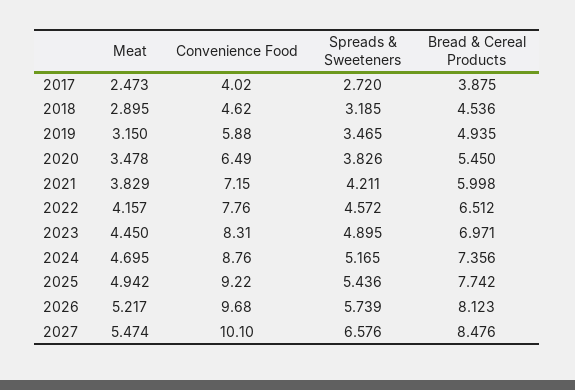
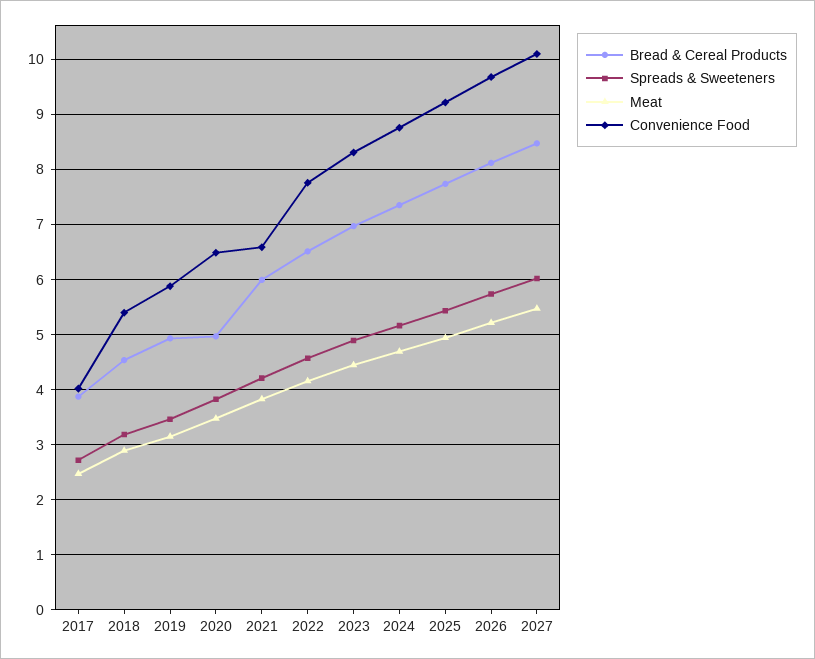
  {
    "Meat": {
      "2017": 2.473,
      "2018": 2.895,
      "2019": 3.15,
      "2020": 3.478,
      "2021": 3.829,
      "2022": 4.157,
      "2023": 4.45,
      "2024": 4.695,
      "2025": 4.942,
      "2026": 5.217,
      "2027": 5.474
    },
    "Convenience Food": {
      "2017": 4.02,
-     "2018": 4.62,
+     "2018": 5.4,
      "2019": 5.88,
      "2020": 6.49,
-     "2021": 7.15,
+     "2021": 6.6,
      "2022": 7.76,
      "2023": 8.31,
      "2024": 8.76,
      "2025": 9.22,
      "2026": 9.68,
      "2027": 10.1
    },
    "Spreads & Sweeteners": {
      "2017": 2.72,
      "2018": 3.185,
      "2019": 3.465,
      "2020": 3.826,
      "2021": 4.211,
      "2022": 4.572,
      "2023": 4.895,
      "2024": 5.165,
      "2025": 5.436,
      "2026": 5.739,
-     "2027": 6.576
+     "2027": 6
    },
    "Bread & Cereal Products": {
      "2017": 3.875,
      "2018": 4.536,
      "2019": 4.935,
-     "2020": 5.45,
+     "2020": 5,
      "2021": 5.998,
      "2022": 6.512,
      "2023": 6.971,
      "2024": 7.356,
      "2025": 7.742,
      "2026": 8.123,
      "2027": 8.476
    }
  }

